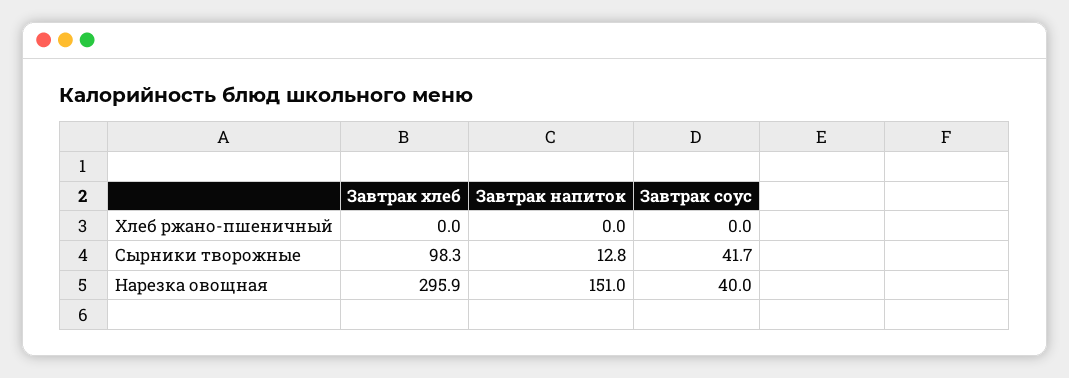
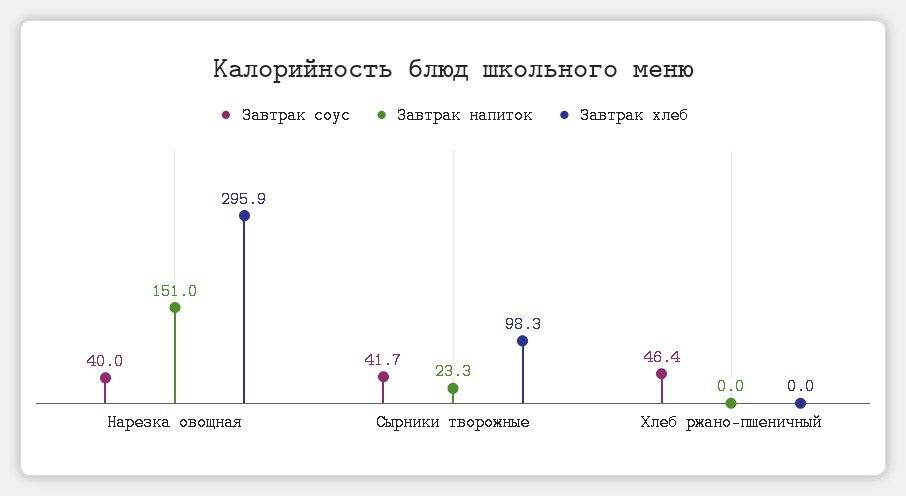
  {
    "Завтрак хлеб": {
      "Хлеб ржано-пшеничный": 0,
      "Сырники творожные": 98.3,
      "Нарезка овощная": 295.9
    },
    "Завтрак напиток": {
      "Хлеб ржано-пшеничный": 0,
-     "Сырники творожные": 12.8,
+     "Сырники творожные": 23.3,
      "Нарезка овощная": 151
    },
    "Завтрак соус": {
-     "Хлеб ржано-пшеничный": 0,
+     "Хлеб ржано-пшеничный": 46.4,
      "Сырники творожные": 41.7,
      "Нарезка овощная": 40
    }
  }

